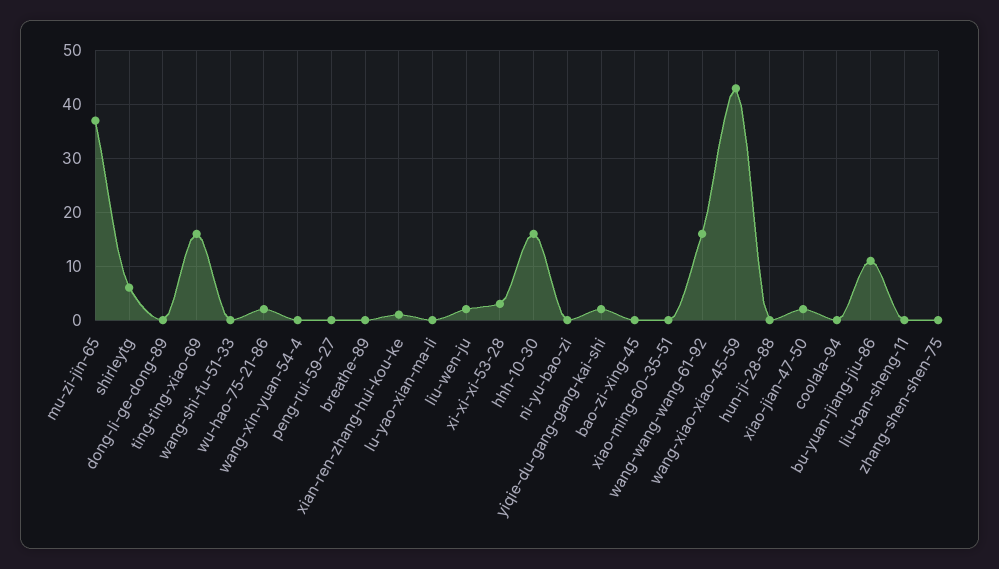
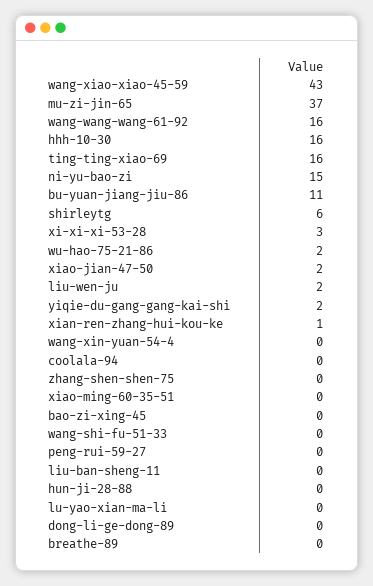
  {
    "mu-zi-jin-65": 37,
    "shirleytg": 6,
    "dong-li-ge-dong-89": 0,
    "ting-ting-xiao-69": 16,
    "wang-shi-fu-51-33": 0,
    "wu-hao-75-21-86": 2,
    "wang-xin-yuan-54-4": 0,
    "peng-rui-59-27": 0,
    "breathe-89": 0,
    "xian-ren-zhang-hui-kou-ke": 1,
    "lu-yao-xian-ma-li": 0,
    "liu-wen-ju": 2,
    "xi-xi-xi-53-28": 3,
    "hhh-10-30": 16,
-   "ni-yu-bao-zi": 0,
+   "ni-yu-bao-zi": 15,
    "yiqie-du-gang-gang-kai-shi": 2,
    "bao-zi-xing-45": 0,
    "xiao-ming-60-35-51": 0,
    "wang-wang-wang-61-92": 16,
    "wang-xiao-xiao-45-59": 43,
    "hun-ji-28-88": 0,
    "xiao-jian-47-50": 2,
    "coolala-94": 0,
    "bu-yuan-jiang-jiu-86": 11,
    "liu-ban-sheng-11": 0,
    "zhang-shen-shen-75": 0
  }

